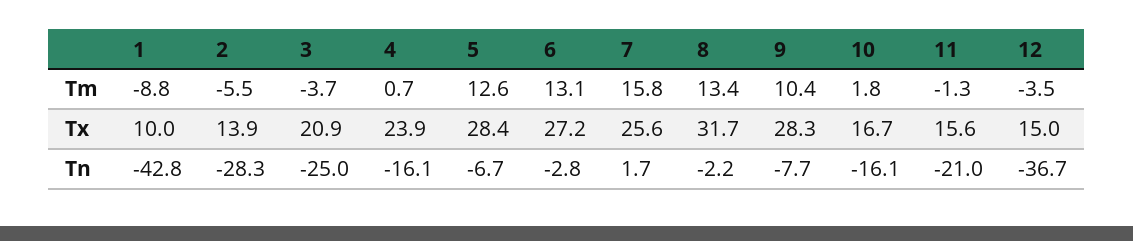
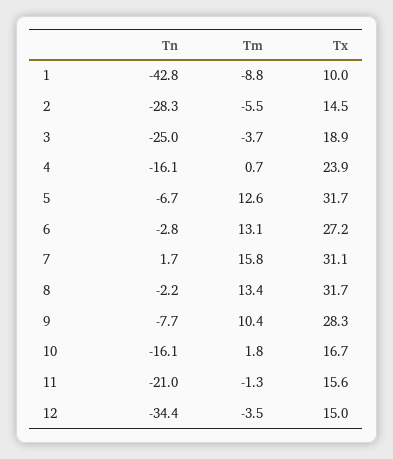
  {
    "1": {
      "Tm": -8.8,
      "Tx": 10,
      "Tn": -42.8
    },
    "2": {
      "Tm": -5.5,
-     "Tx": 13.9,
+     "Tx": 14.5,
      "Tn": -28.3
    },
    "3": {
      "Tm": -3.7,
-     "Tx": 20.9,
+     "Tx": 18.9,
      "Tn": -25
    },
    "4": {
      "Tm": 0.7,
      "Tx": 23.9,
      "Tn": -16.1
    },
    "5": {
      "Tm": 12.6,
-     "Tx": 28.4,
+     "Tx": 31.7,
      "Tn": -6.7
    },
    "6": {
      "Tm": 13.1,
      "Tx": 27.2,
      "Tn": -2.8
    },
    "7": {
      "Tm": 15.8,
-     "Tx": 25.6,
+     "Tx": 31.1,
      "Tn": 1.7
    },
    "8": {
      "Tm": 13.4,
      "Tx": 31.7,
      "Tn": -2.2
    },
    "9": {
      "Tm": 10.4,
      "Tx": 28.3,
      "Tn": -7.7
    },
    "10": {
      "Tm": 1.8,
      "Tx": 16.7,
      "Tn": -16.1
    },
    "11": {
      "Tm": -1.3,
      "Tx": 15.6,
      "Tn": -21
    },
    "12": {
      "Tm": -3.5,
      "Tx": 15,
-     "Tn": -36.7
+     "Tn": -34.4
    }
  }

